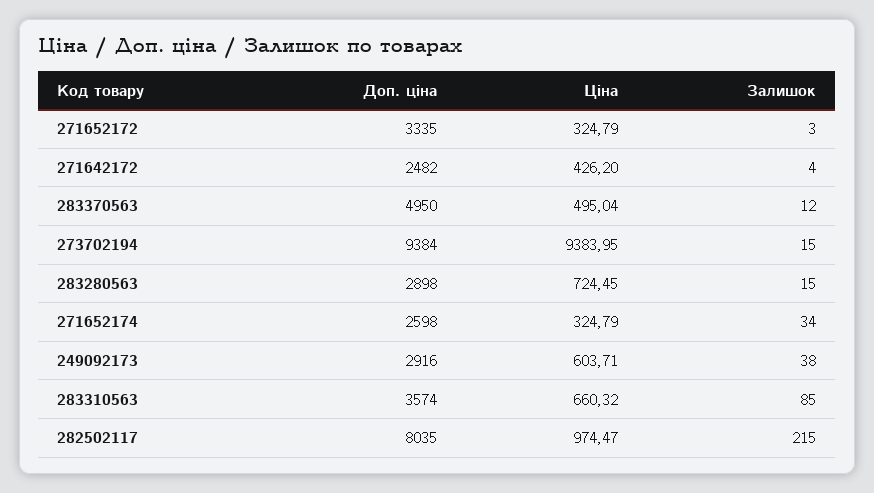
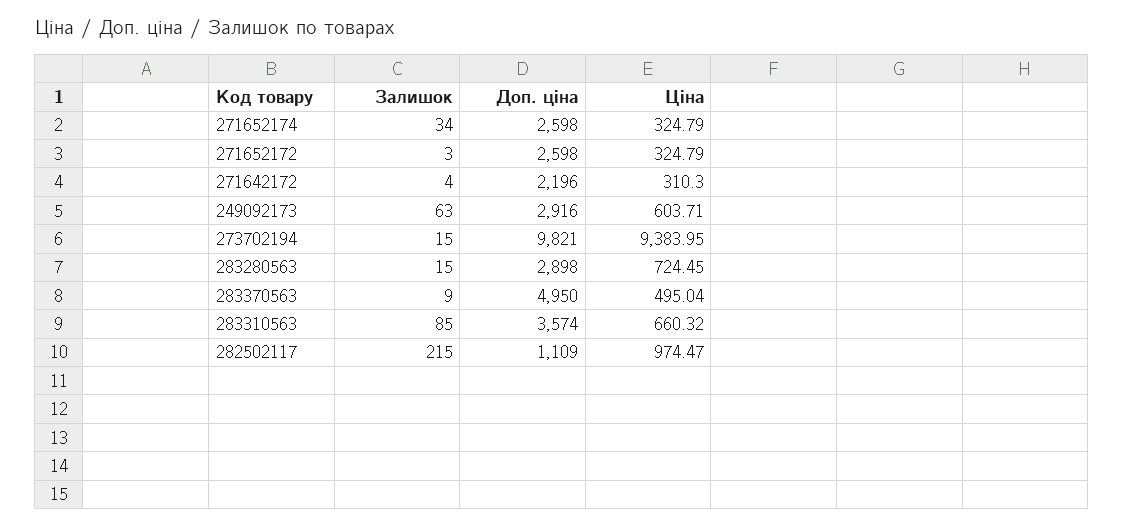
  {
    "Доп. ціна": {
-     "271652172": 3335,
+     "271652172": 2598,
-     "271642172": 2482,
+     "271642172": 2196,
      "283370563": 4950,
-     "273702194": 9384,
+     "273702194": 9821,
      "283280563": 2898,
      "271652174": 2598,
      "249092173": 2916,
      "283310563": 3574,
-     "282502117": 8035
+     "282502117": 1109
    },
    "Ціна": {
      "271652172": 324.79,
-     "271642172": 426.2,
+     "271642172": 310.3,
      "283370563": 495.04,
      "273702194": 9383.95,
      "283280563": 724.45,
      "271652174": 324.79,
      "249092173": 603.71,
      "283310563": 660.32,
      "282502117": 974.47
    },
    "Залишок": {
      "271652172": 3,
      "271642172": 4,
-     "283370563": 12,
+     "283370563": 9,
      "273702194": 15,
      "283280563": 15,
      "271652174": 34,
-     "249092173": 38,
+     "249092173": 63,
      "283310563": 85,
      "282502117": 215
    }
  }

